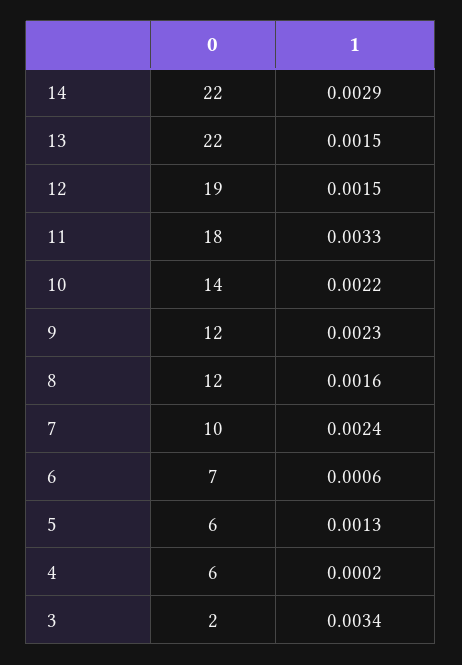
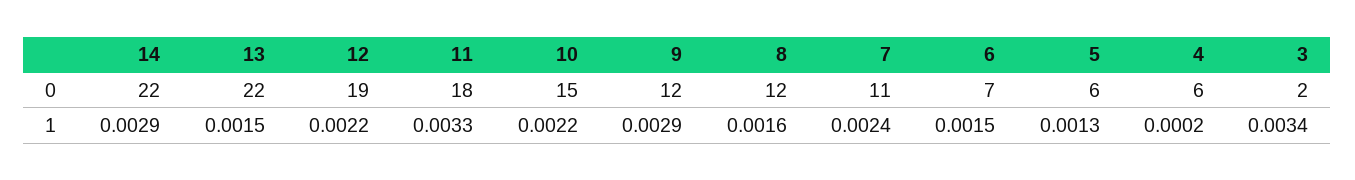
  {
    "0": {
      "14": 22,
      "13": 22,
      "12": 19,
      "11": 18,
-     "10": 14,
+     "10": 15,
      "9": 12,
      "8": 12,
-     "7": 10,
+     "7": 11,
      "6": 7,
      "5": 6,
      "4": 6,
      "3": 2
    },
    "1": {
      "14": 0.0029,
      "13": 0.0015,
-     "12": 0.0015,
+     "12": 0.0022,
      "11": 0.0033,
      "10": 0.0022,
-     "9": 0.0023,
+     "9": 0.0029,
      "8": 0.0016,
      "7": 0.0024,
-     "6": 0.0006,
+     "6": 0.0015,
      "5": 0.0013,
      "4": 0.0002,
      "3": 0.0034
    }
  }

